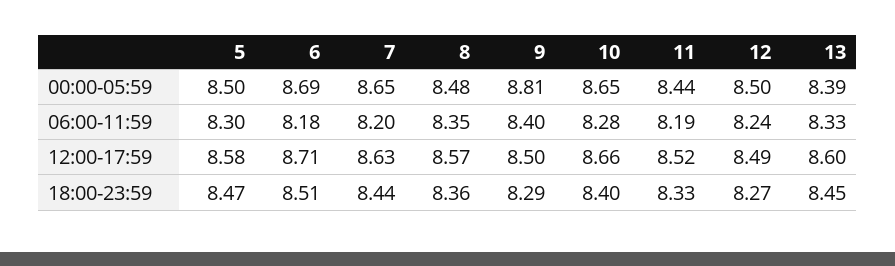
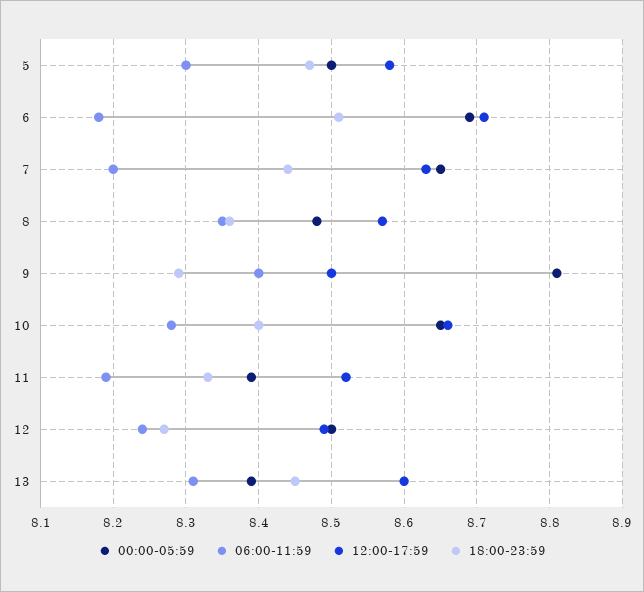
  {
    "00:00-05:59": {
      "5": 8.5,
      "6": 8.69,
      "7": 8.65,
      "8": 8.48,
      "9": 8.81,
      "10": 8.65,
-     "11": 8.44,
+     "11": 8.39,
      "12": 8.5,
      "13": 8.39
    },
    "06:00-11:59": {
      "5": 8.3,
      "6": 8.18,
      "7": 8.2,
      "8": 8.35,
      "9": 8.4,
      "10": 8.28,
      "11": 8.19,
      "12": 8.24,
-     "13": 8.33
+     "13": 8.31
    },
    "12:00-17:59": {
      "5": 8.58,
      "6": 8.71,
      "7": 8.63,
      "8": 8.57,
      "9": 8.5,
      "10": 8.66,
      "11": 8.52,
      "12": 8.49,
      "13": 8.6
    },
    "18:00-23:59": {
      "5": 8.47,
      "6": 8.51,
      "7": 8.44,
      "8": 8.36,
      "9": 8.29,
      "10": 8.4,
      "11": 8.33,
      "12": 8.27,
      "13": 8.45
    }
  }

